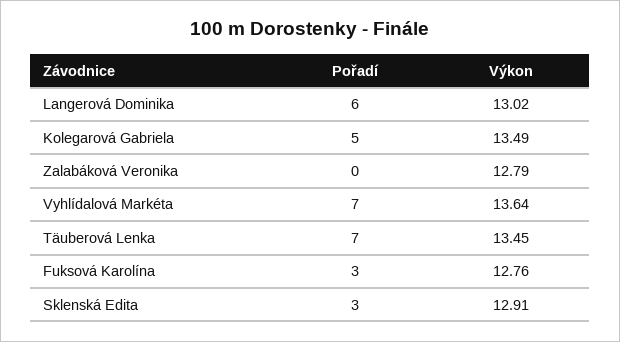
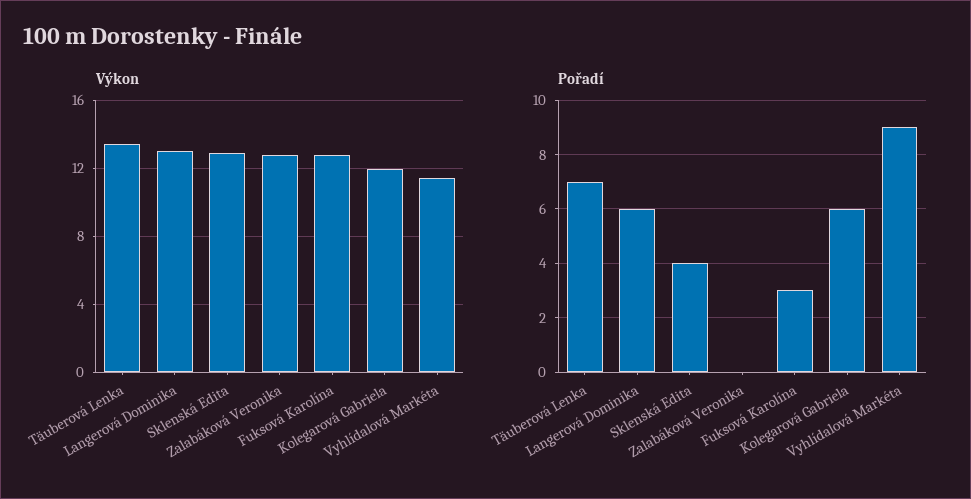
  {
    "Pořadí": {
      "Langerová Dominika": 6,
-     "Kolegarová Gabriela": 5,
+     "Kolegarová Gabriela": 6,
      "Zalabáková Veronika": 0,
-     "Vyhlídalová Markéta": 7,
+     "Vyhlídalová Markéta": 9,
      "Täuberová Lenka": 7,
      "Fuksová Karolína": 3,
-     "Sklenská Edita": 3
+     "Sklenská Edita": 4
    },
    "Výkon": {
      "Langerová Dominika": 13.02,
-     "Kolegarová Gabriela": 13.49,
+     "Kolegarová Gabriela": 12,
      "Zalabáková Veronika": 12.79,
-     "Vyhlídalová Markéta": 13.64,
+     "Vyhlídalová Markéta": 11.5,
      "Täuberová Lenka": 13.45,
      "Fuksová Karolína": 12.76,
      "Sklenská Edita": 12.91
    }
  }

